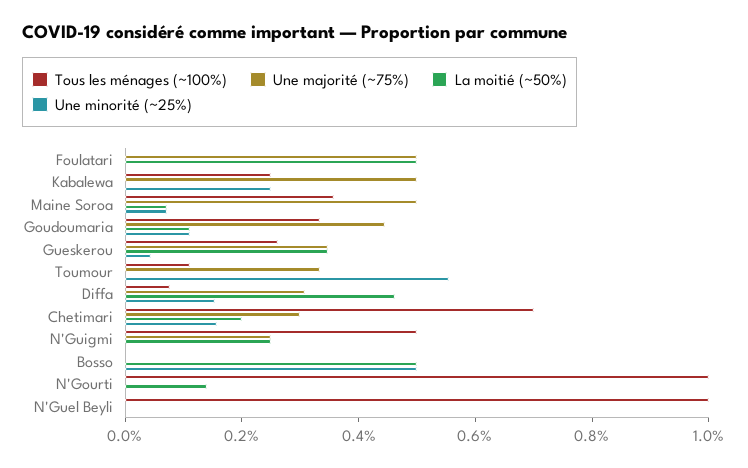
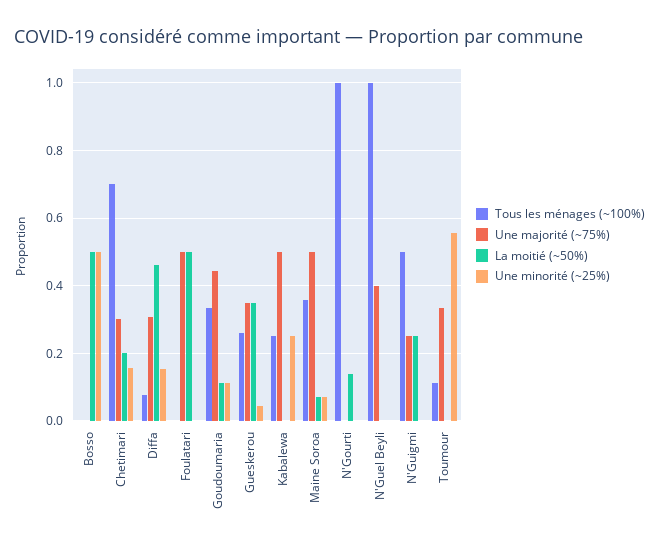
  {
    "Tous les ménages (~100%)": {
      "Foulatari": 0,
      "Kabalewa": 0.26,
      "Maine Soroa": 0.36,
      "Goudoumaria": 0.34,
      "Gueskerou": 0.26,
      "Toumour": 0.12,
      "Diffa": 0.08,
      "Chetimari": 0.7,
      "N'Guigmi": 0.5,
      "Bosso": 0,
      "N'Gourti": 1,
      "N'Guel Beyli": 1
    },
    "Une majorité (~75%)": {
      "Foulatari": 0.5,
      "Kabalewa": 0.5,
      "Maine Soroa": 0.5,
      "Goudoumaria": 0.44,
      "Gueskerou": 0.34,
      "Toumour": 0.34,
      "Diffa": 0.3,
      "Chetimari": 0.3,
      "N'Guigmi": 0.26,
      "Bosso": 0,
      "N'Gourti": 0,
-     "N'Guel Beyli": 0
+     "N'Guel Beyli": 0.4
    },
    "La moitié (~50%)": {
      "Foulatari": 0.5,
      "Kabalewa": 0,
      "Maine Soroa": 0.08,
      "Goudoumaria": 0.12,
      "Gueskerou": 0.34,
      "Toumour": 0,
      "Diffa": 0.46,
      "Chetimari": 0.2,
      "N'Guigmi": 0.26,
      "Bosso": 0.5,
      "N'Gourti": 0.14,
      "N'Guel Beyli": 0
    },
    "Une minorité (~25%)": {
      "Foulatari": 0,
      "Kabalewa": 0.26,
      "Maine Soroa": 0.08,
      "Goudoumaria": 0.12,
      "Gueskerou": 0.04,
      "Toumour": 0.56,
      "Diffa": 0.16,
      "Chetimari": 0.16,
      "N'Guigmi": 0,
      "Bosso": 0.5,
      "N'Gourti": 0,
      "N'Guel Beyli": 0
    }
  }

